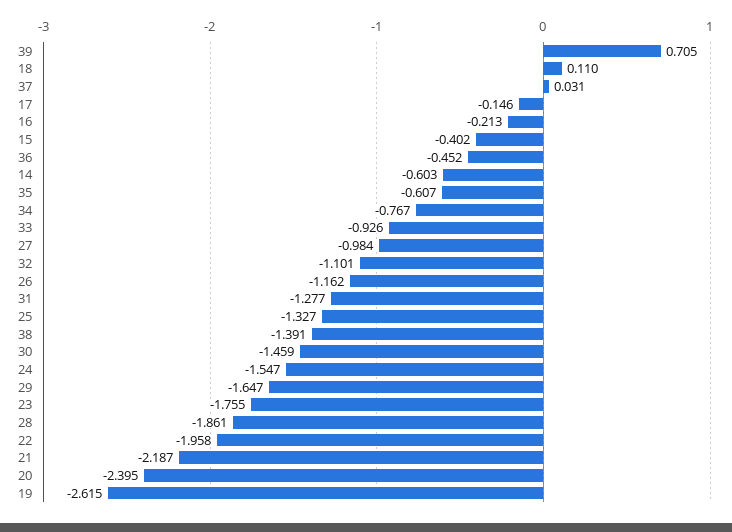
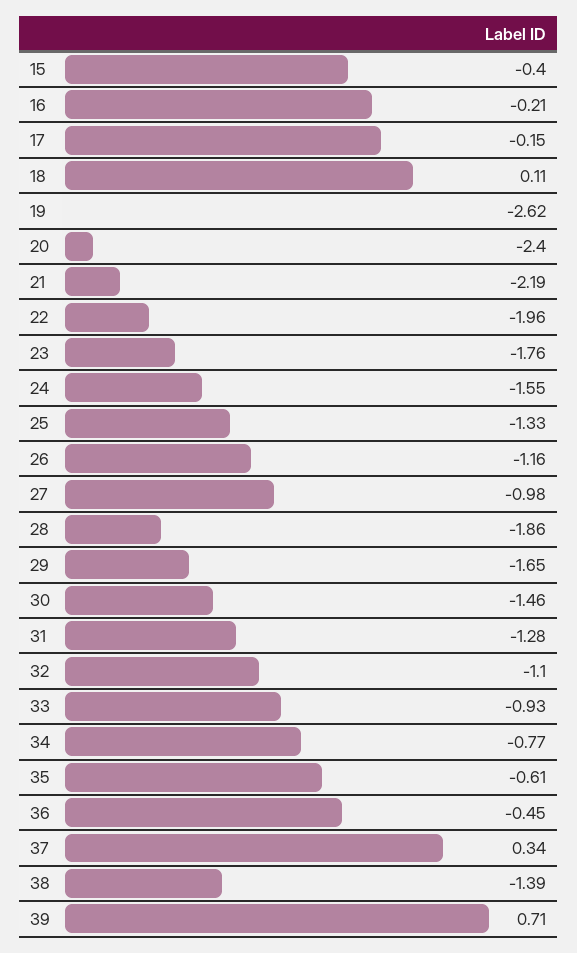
  {
    "39": 0.705,
    "18": 0.11,
-   "37": 0.031,
+   "37": 0.34,
    "17": -0.146,
    "16": -0.213,
    "15": -0.402,
    "36": -0.452,
-   "14": -0.603,
    "35": -0.607,
    "34": -0.767,
    "33": -0.926,
    "27": -0.984,
    "32": -1.101,
    "26": -1.162,
    "31": -1.277,
    "25": -1.327,
    "38": -1.391,
    "30": -1.459,
    "24": -1.547,
    "29": -1.647,
    "23": -1.755,
    "28": -1.861,
    "22": -1.958,
    "21": -2.187,
    "20": -2.395,
    "19": -2.615
  }

